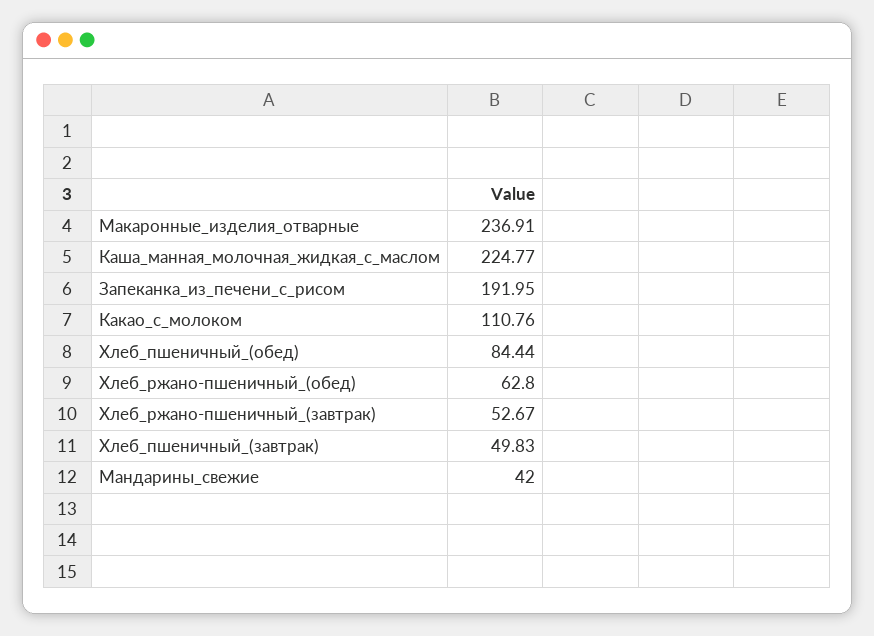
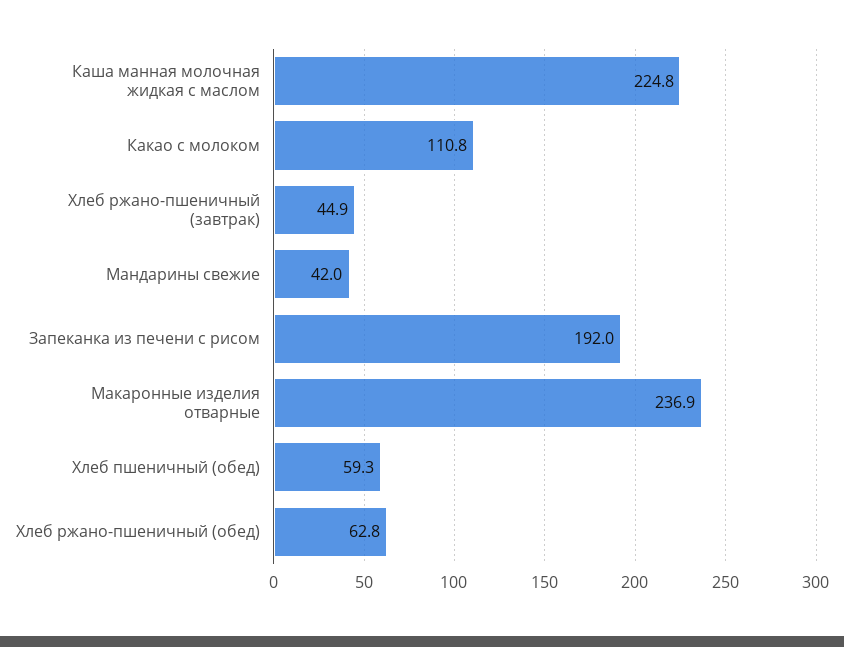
  {
    "Макаронные_изделия_отварные": 236.91,
    "Каша_манная_молочная_жидкая_с_маслом": 224.77,
    "Запеканка_из_печени_с_рисом": 191.95,
    "Какао_с_молоком": 110.76,
-   "Хлеб_пшеничный_(обед)": 84.44,
+   "Хлеб_пшеничный_(обед)": 59.3,
    "Хлеб_ржано-пшеничный_(обед)": 62.8,
-   "Хлеб_ржано-пшеничный_(завтрак)": 52.67,
+   "Хлеб_ржано-пшеничный_(завтрак)": 44.9,
-   "Хлеб_пшеничный_(завтрак)": 49.83,
    "Мандарины_свежие": 42
  }

